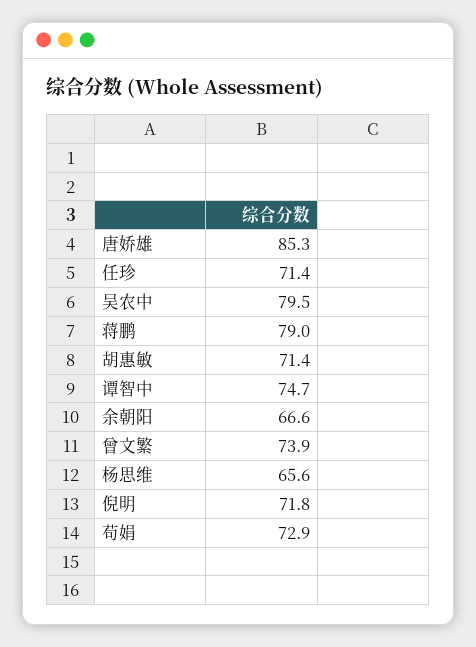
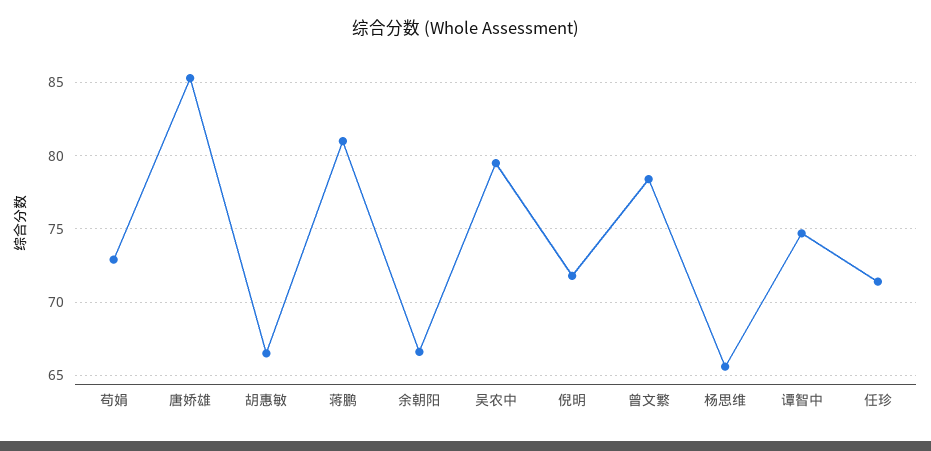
  {
    "唐娇雄": 85.3,
    "任珍": 71.4,
    "吴农中": 79.5,
-   "蒋鹏": 79,
+   "蒋鹏": 81,
-   "胡惠敏": 71.4,
+   "胡惠敏": 66.5,
    "谭智中": 74.7,
    "余朝阳": 66.6,
-   "曾文繁": 73.9,
+   "曾文繁": 78.5,
    "杨思维": 65.6,
    "倪明": 71.8,
    "苟娟": 72.9
  }

